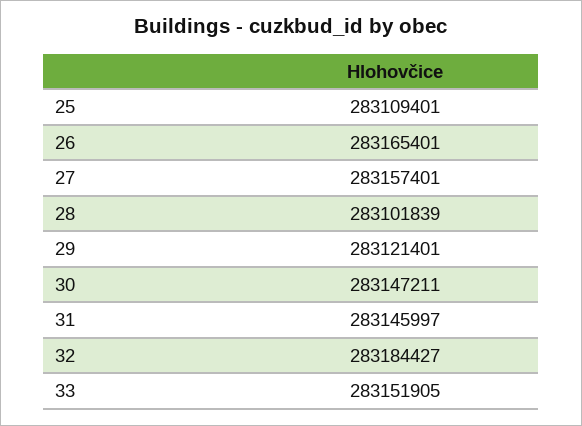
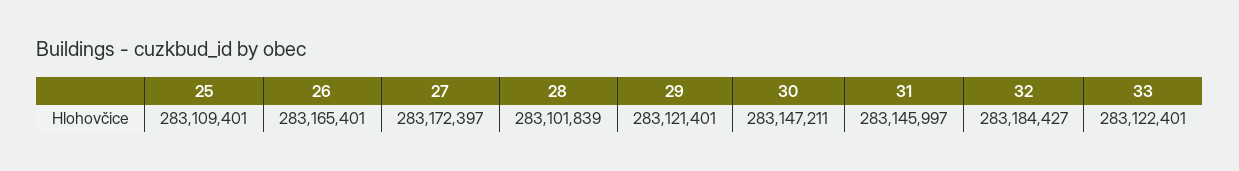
  {
    "25": 283109401,
    "26": 283165401,
-   "27": 283157401,
+   "27": 283172397,
    "28": 283101839,
    "29": 283121401,
    "30": 283147211,
    "31": 283145997,
    "32": 283184427,
-   "33": 283151905
+   "33": 283122401
  }

